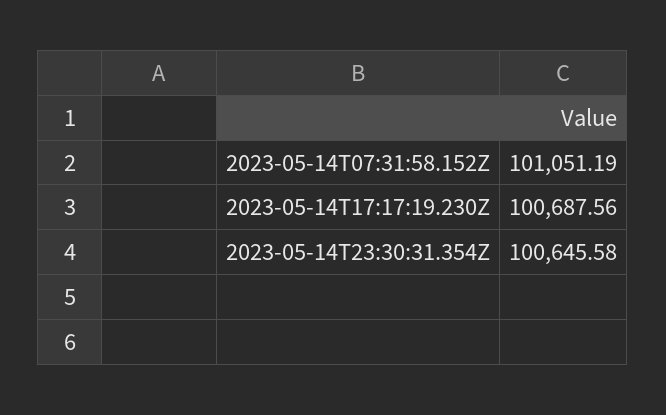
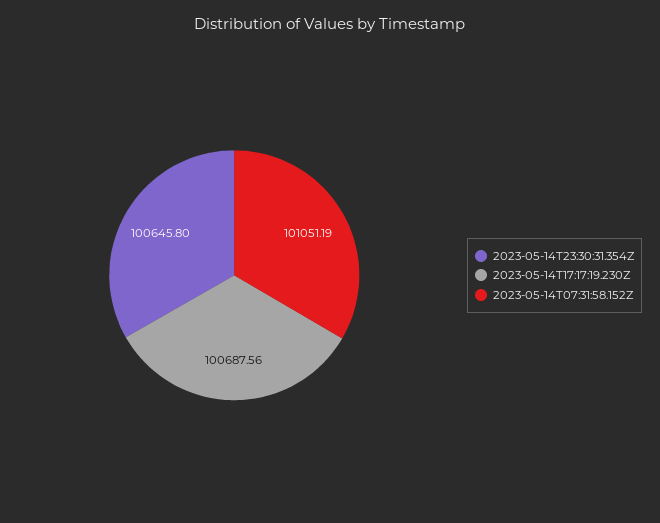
  {
    "2023-05-14T07:31:58.152Z": 101051.19,
    "2023-05-14T17:17:19.230Z": 100687.56,
-   "2023-05-14T23:30:31.354Z": 100645.58
+   "2023-05-14T23:30:31.354Z": 100645.8
  }

